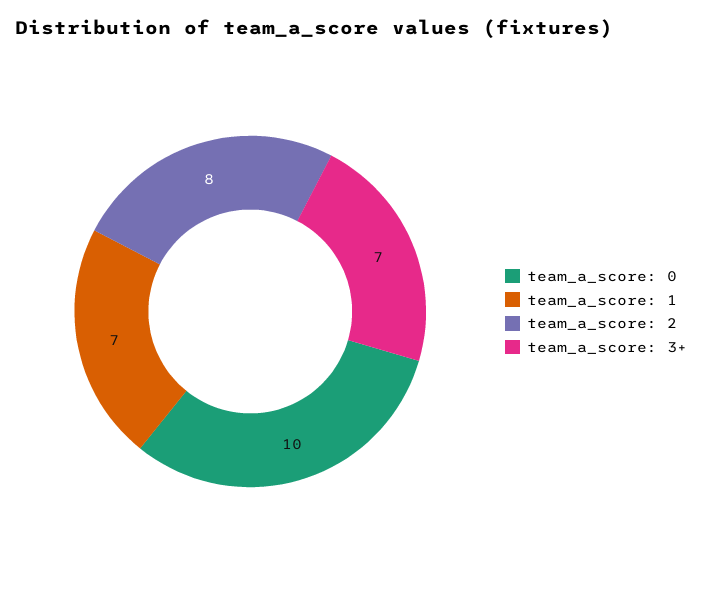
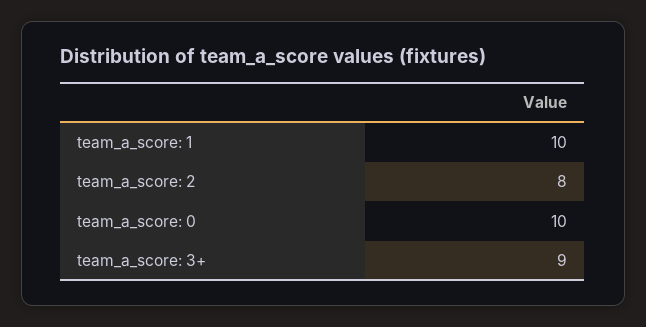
  {
    "team_a_score: 0": 10,
-   "team_a_score: 1": 7,
+   "team_a_score: 1": 10,
    "team_a_score: 2": 8,
-   "team_a_score: 3+": 7
+   "team_a_score: 3+": 9
  }

